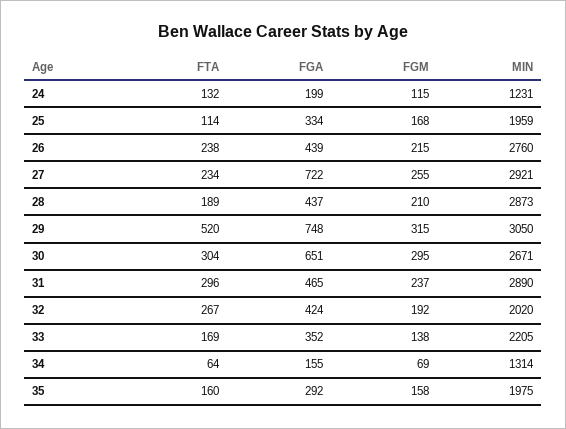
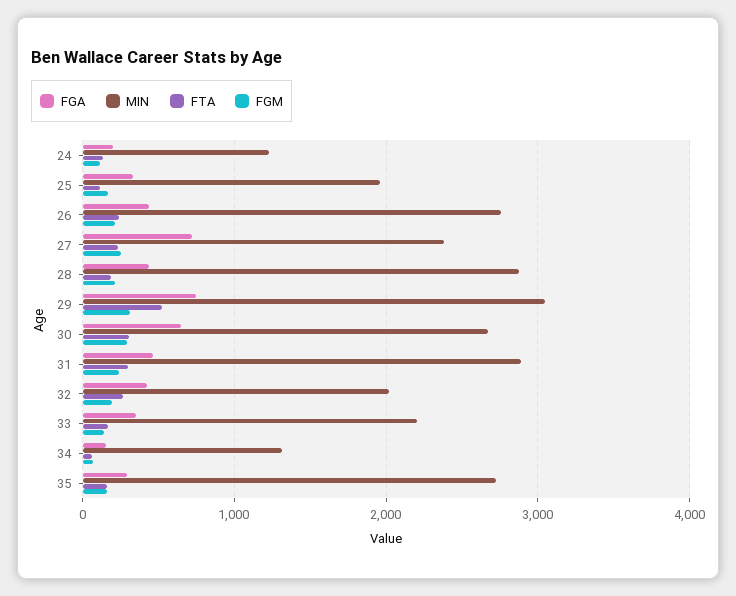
  {
    "FTA": {
      "24": 132,
      "25": 114,
      "26": 238,
      "27": 234,
      "28": 189,
      "29": 520,
      "30": 304,
      "31": 296,
      "32": 267,
      "33": 169,
      "34": 64,
      "35": 160
    },
    "FGA": {
      "24": 199,
      "25": 334,
      "26": 439,
      "27": 722,
      "28": 437,
      "29": 748,
      "30": 651,
      "31": 465,
      "32": 424,
      "33": 352,
      "34": 155,
      "35": 292
    },
    "FGM": {
      "24": 115,
      "25": 168,
      "26": 215,
      "27": 255,
      "28": 210,
      "29": 315,
      "30": 295,
      "31": 237,
      "32": 192,
      "33": 138,
      "34": 69,
      "35": 158
    },
    "MIN": {
      "24": 1231,
      "25": 1959,
      "26": 2760,
-     "27": 2921,
+     "27": 2400,
      "28": 2873,
      "29": 3050,
      "30": 2671,
      "31": 2890,
      "32": 2020,
      "33": 2205,
      "34": 1314,
-     "35": 1975
+     "35": 2700
    }
  }

